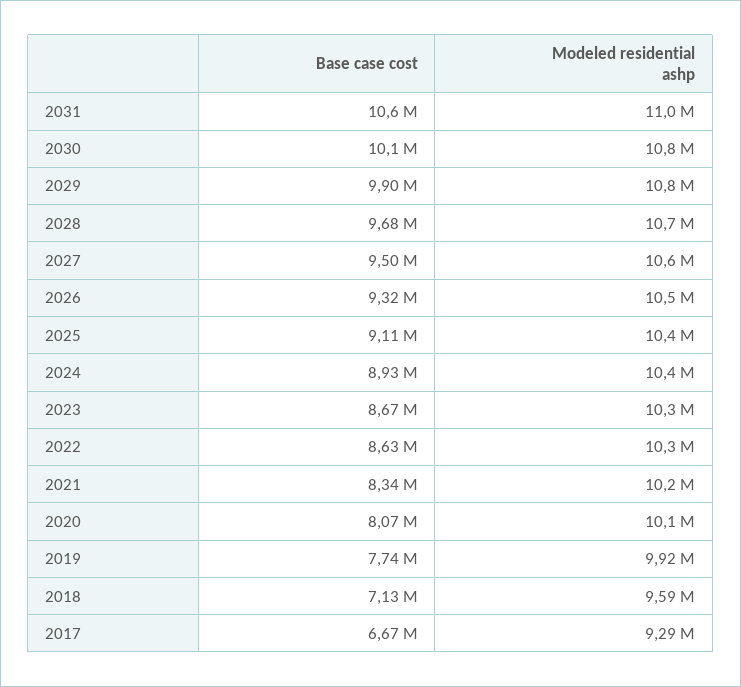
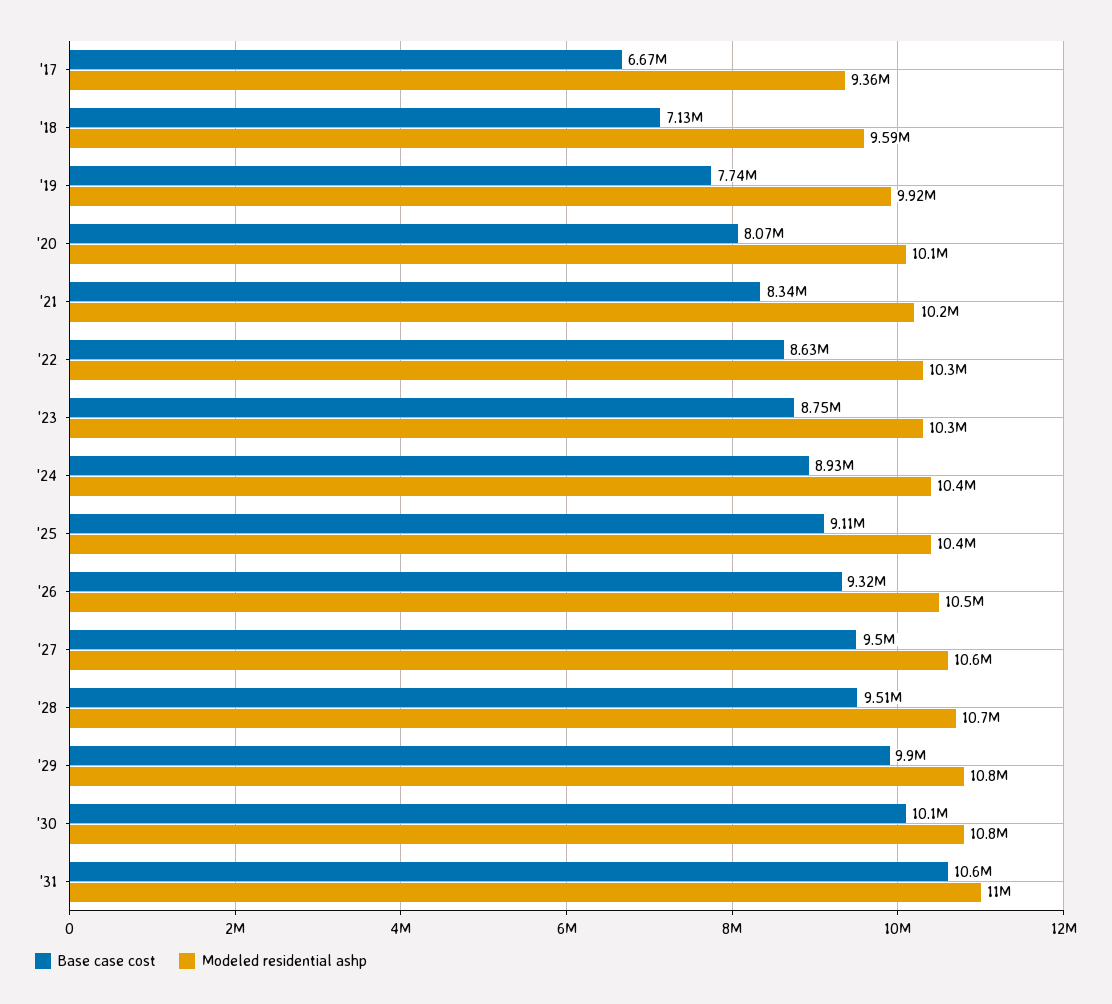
  {
    "Base case cost": {
      "2031": 10600000,
      "2030": 10100000,
      "2029": 9900000,
-     "2028": 9680000,
+     "2028": 9510000,
      "2027": 9500000,
      "2026": 9320000,
      "2025": 9110000,
      "2024": 8930000,
-     "2023": 8670000,
+     "2023": 8750000,
      "2022": 8630000,
      "2021": 8340000,
      "2020": 8070000,
      "2019": 7740000,
      "2018": 7130000,
      "2017": 6670000
    },
    "Modeled residential ashp": {
      "2031": 11000000,
      "2030": 10800000,
      "2029": 10800000,
      "2028": 10700000,
      "2027": 10600000,
      "2026": 10500000,
      "2025": 10400000,
      "2024": 10400000,
      "2023": 10300000,
      "2022": 10300000,
      "2021": 10200000,
      "2020": 10100000,
      "2019": 9920000,
      "2018": 9590000,
-     "2017": 9290000
+     "2017": 9360000
    }
  }

